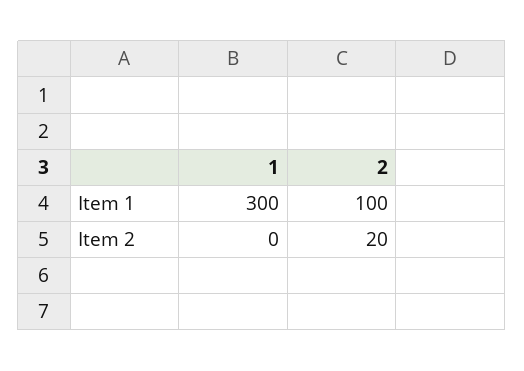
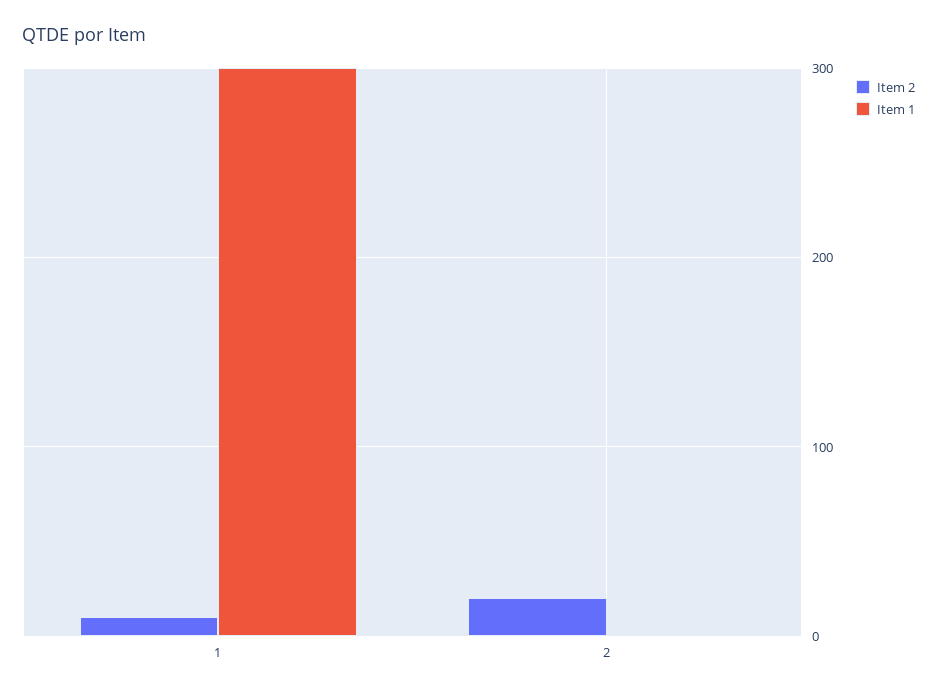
  {
    "Item 1": {
      "1": 300,
-     "2": 100
+     "2": 0
    },
    "Item 2": {
-     "1": 0,
+     "1": 10,
      "2": 20
    }
  }

